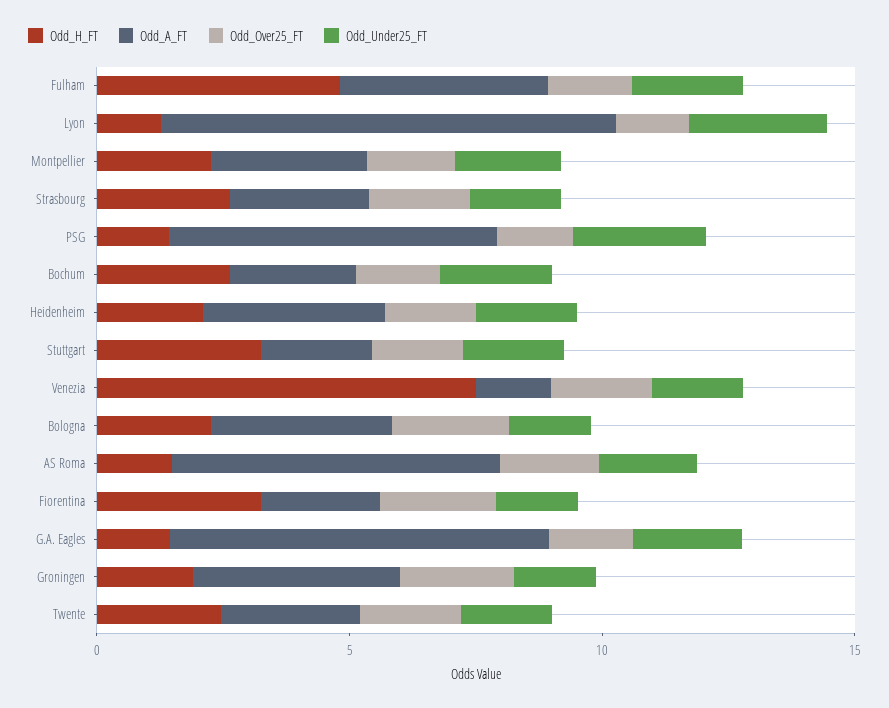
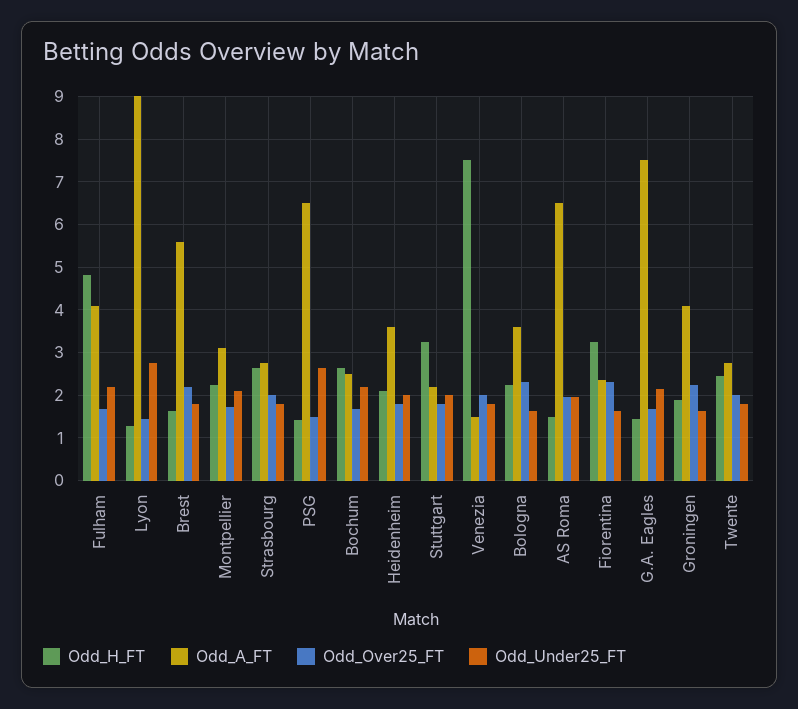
  {
    "Odd_H_FT": {
      "Fulham": 4.8,
      "Lyon": 1.2,
      "Montpellier": 2.2,
      "Strasbourg": 2.6,
      "PSG": 1.4,
      "Bochum": 2.6,
      "Heidenheim": 2.2,
      "Stuttgart": 3.2,
      "Venezia": 7.6,
      "Bologna": 2.2,
      "AS Roma": 1.4,
      "Fiorentina": 3.2,
      "G.A. Eagles": 1.4,
      "Groningen": 2,
-     "Twente": 2.4
+     "Twente": 2.4,
+     "Brest": 1.6
    },
    "Odd_A_FT": {
      "Fulham": 4.2,
      "Lyon": 9,
      "Montpellier": 3.2,
      "Strasbourg": 2.8,
      "PSG": 6.6,
      "Bochum": 2.6,
      "Heidenheim": 3.6,
      "Stuttgart": 2.2,
      "Venezia": 1.4,
      "Bologna": 3.6,
      "AS Roma": 6.6,
      "Fiorentina": 2.4,
      "G.A. Eagles": 7.6,
      "Groningen": 4.2,
-     "Twente": 2.8
+     "Twente": 2.8,
+     "Brest": 5.6
    },
    "Odd_Over25_FT": {
      "Fulham": 1.6,
      "Lyon": 1.4,
      "Montpellier": 1.8,
      "Strasbourg": 2,
      "PSG": 1.6,
      "Bochum": 1.6,
      "Heidenheim": 1.8,
      "Stuttgart": 1.8,
      "Venezia": 2,
      "Bologna": 2.4,
      "AS Roma": 2,
      "Fiorentina": 2.4,
      "G.A. Eagles": 1.6,
      "Groningen": 2.2,
-     "Twente": 2
+     "Twente": 2,
+     "Brest": 2.2
    },
    "Odd_Under25_FT": {
      "Fulham": 2.2,
      "Lyon": 2.8,
      "Montpellier": 2.2,
      "Strasbourg": 1.8,
      "PSG": 2.6,
      "Bochum": 2.2,
      "Heidenheim": 2,
      "Stuttgart": 2,
      "Venezia": 1.8,
      "Bologna": 1.6,
      "AS Roma": 2,
      "Fiorentina": 1.6,
      "G.A. Eagles": 2.2,
      "Groningen": 1.6,
-     "Twente": 1.8
+     "Twente": 1.8,
+     "Brest": 1.8
    }
  }

